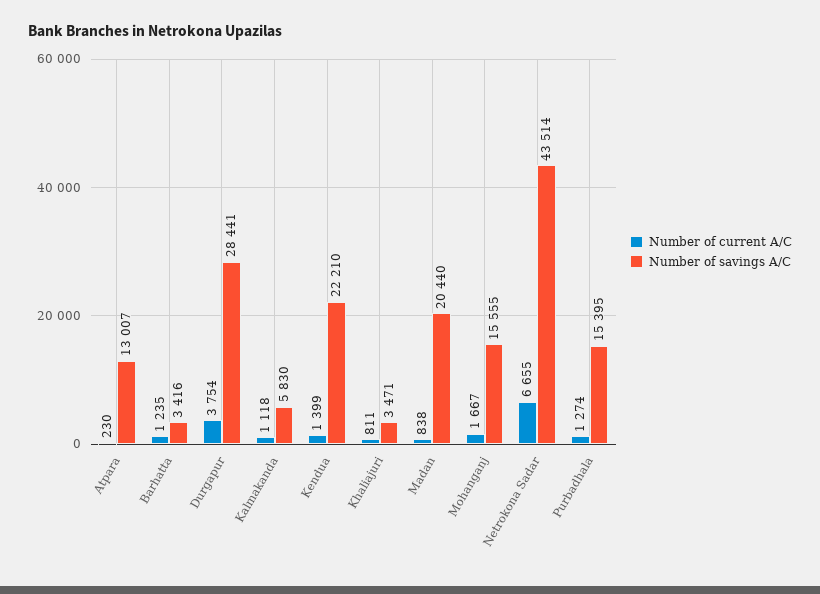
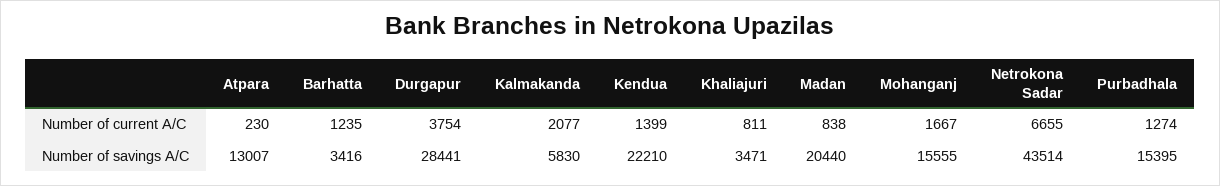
  {
    "Number of current A/C": {
      "Atpara": 230,
      "Barhatta": 1235,
      "Durgapur": 3754,
-     "Kalmakanda": 1118,
+     "Kalmakanda": 2077,
      "Kendua": 1399,
      "Khaliajuri": 811,
      "Madan": 838,
      "Mohanganj": 1667,
      "Netrokona Sadar": 6655,
      "Purbadhala": 1274
    },
    "Number of savings A/C": {
      "Atpara": 13007,
      "Barhatta": 3416,
      "Durgapur": 28441,
      "Kalmakanda": 5830,
      "Kendua": 22210,
      "Khaliajuri": 3471,
      "Madan": 20440,
      "Mohanganj": 15555,
      "Netrokona Sadar": 43514,
      "Purbadhala": 15395
    }
  }

